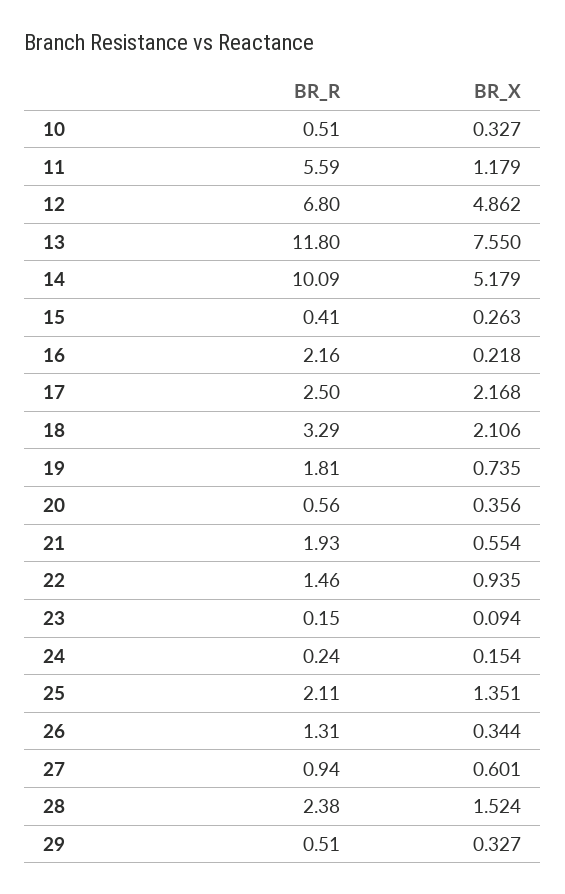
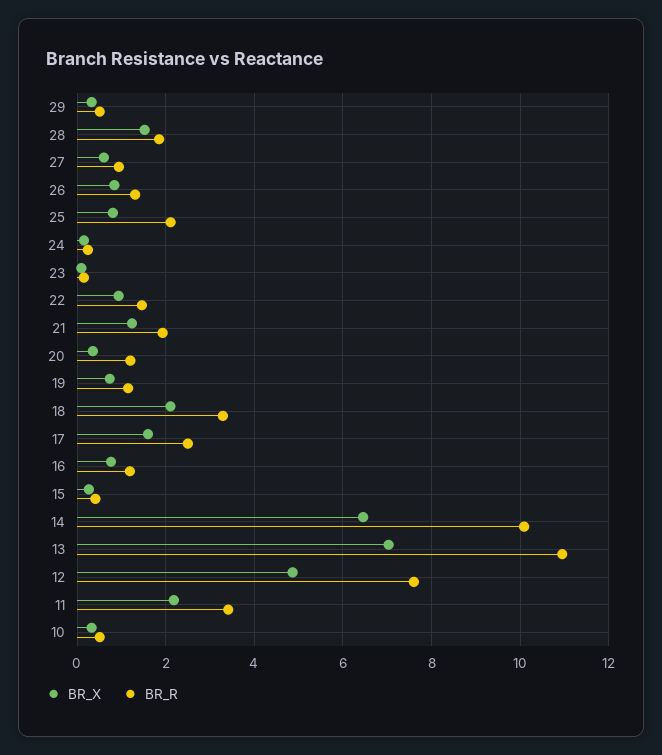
  {
    "BR_R": {
      "10": 0.51,
-     "11": 5.59,
+     "11": 3.4,
-     "12": 6.8,
+     "12": 7.6,
-     "13": 11.8,
+     "13": 11,
      "14": 10.09,
      "15": 0.41,
-     "16": 2.16,
+     "16": 1.2,
      "17": 2.5,
      "18": 3.29,
-     "19": 1.81,
+     "19": 1.2,
-     "20": 0.56,
+     "20": 1.2,
      "21": 1.93,
      "22": 1.46,
      "23": 0.15,
      "24": 0.24,
      "25": 2.11,
      "26": 1.31,
      "27": 0.94,
-     "28": 2.38,
+     "28": 1.8,
      "29": 0.51
    },
    "BR_X": {
      "10": 0.327,
-     "11": 1.179,
+     "11": 2.2,
      "12": 4.862,
-     "13": 7.55,
+     "13": 7,
-     "14": 5.179,
+     "14": 6.4,
      "15": 0.263,
-     "16": 0.218,
+     "16": 0.8,
-     "17": 2.168,
+     "17": 1.6,
      "18": 2.106,
      "19": 0.735,
      "20": 0.356,
-     "21": 0.554,
+     "21": 1.2,
      "22": 0.935,
      "23": 0.094,
      "24": 0.154,
-     "25": 1.351,
+     "25": 0.8,
-     "26": 0.344,
+     "26": 0.8,
      "27": 0.601,
      "28": 1.524,
      "29": 0.327
    }
  }

